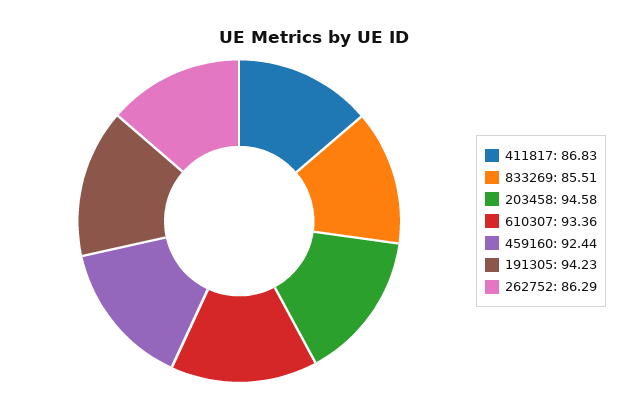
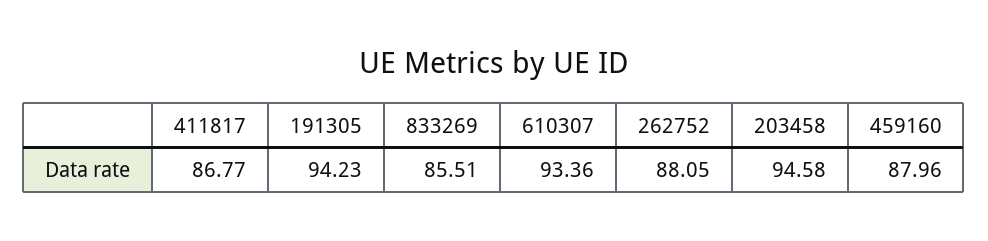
  {
-   "411817": 86.83,
+   "411817": 86.77,
    "833269": 85.51,
    "203458": 94.58,
    "610307": 93.36,
-   "459160": 92.44,
+   "459160": 87.96,
    "191305": 94.23,
-   "262752": 86.29
+   "262752": 88.05
  }

